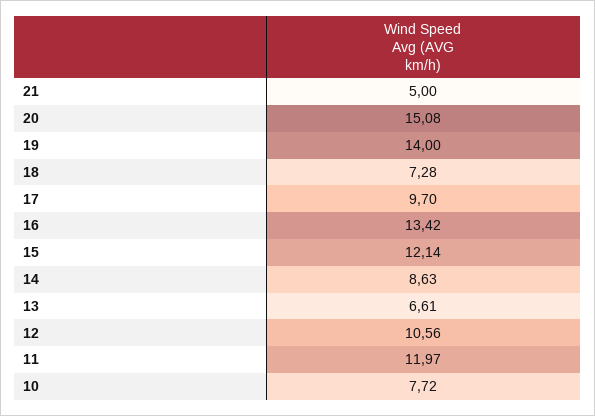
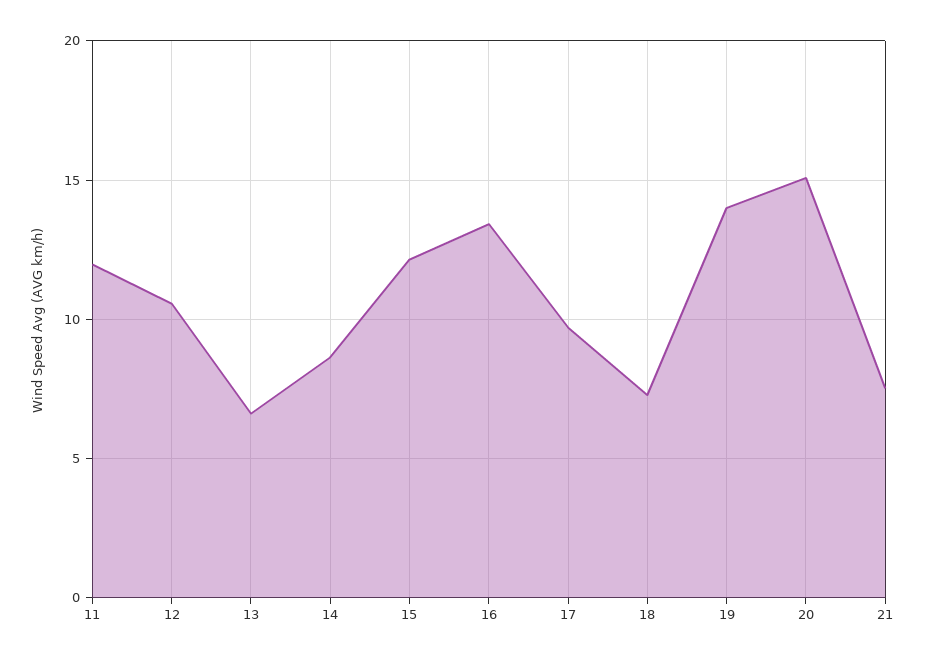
  {
-   "21": 5,
+   "21": 7.5,
    "20": 15.08,
    "19": 14,
    "18": 7.28,
    "17": 9.7,
    "16": 13.42,
    "15": 12.14,
    "14": 8.63,
    "13": 6.61,
    "12": 10.56,
-   "11": 11.97,
+   "11": 11.97
-   "10": 7.72
  }

